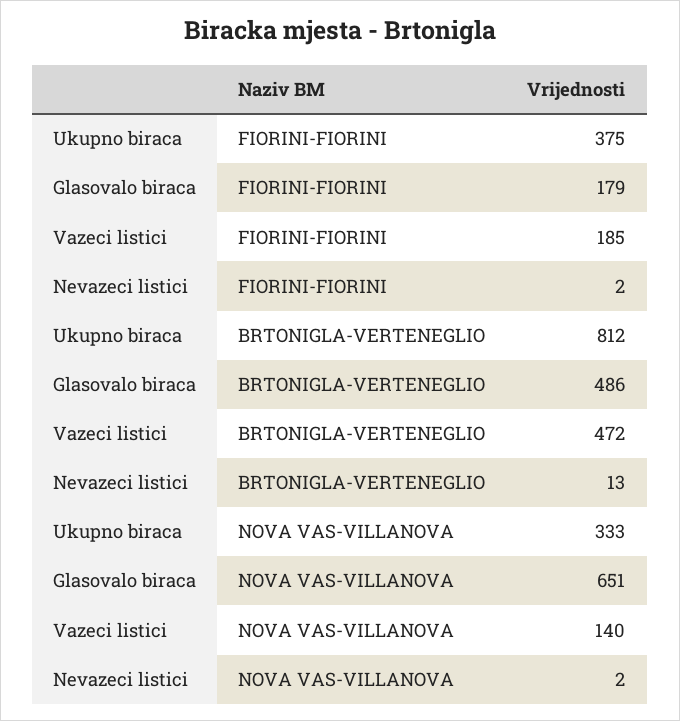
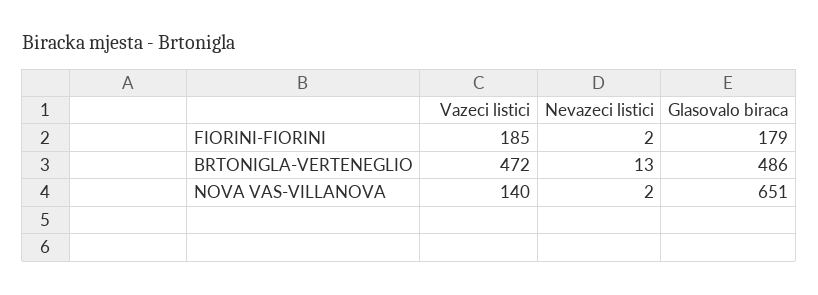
  {
-   "Ukupno biraca": {
-     "FIORINI-FIORINI": 375,
-     "BRTONIGLA-VERTENEGLIO": 812,
-     "NOVA VAS-VILLANOVA": 333
-   },
    "Glasovalo biraca": {
      "FIORINI-FIORINI": 179,
      "BRTONIGLA-VERTENEGLIO": 486,
      "NOVA VAS-VILLANOVA": 651
    },
    "Vazeci listici": {
      "FIORINI-FIORINI": 185,
      "BRTONIGLA-VERTENEGLIO": 472,
      "NOVA VAS-VILLANOVA": 140
    },
    "Nevazeci listici": {
      "FIORINI-FIORINI": 2,
      "BRTONIGLA-VERTENEGLIO": 13,
      "NOVA VAS-VILLANOVA": 2
    }
  }

